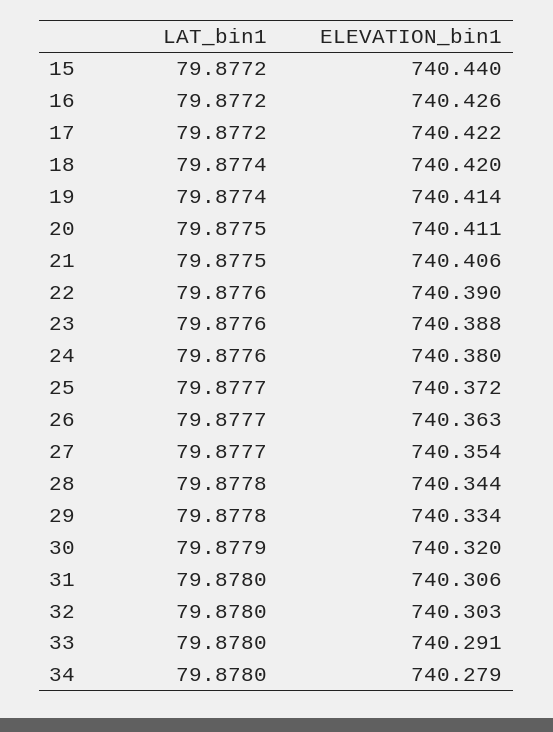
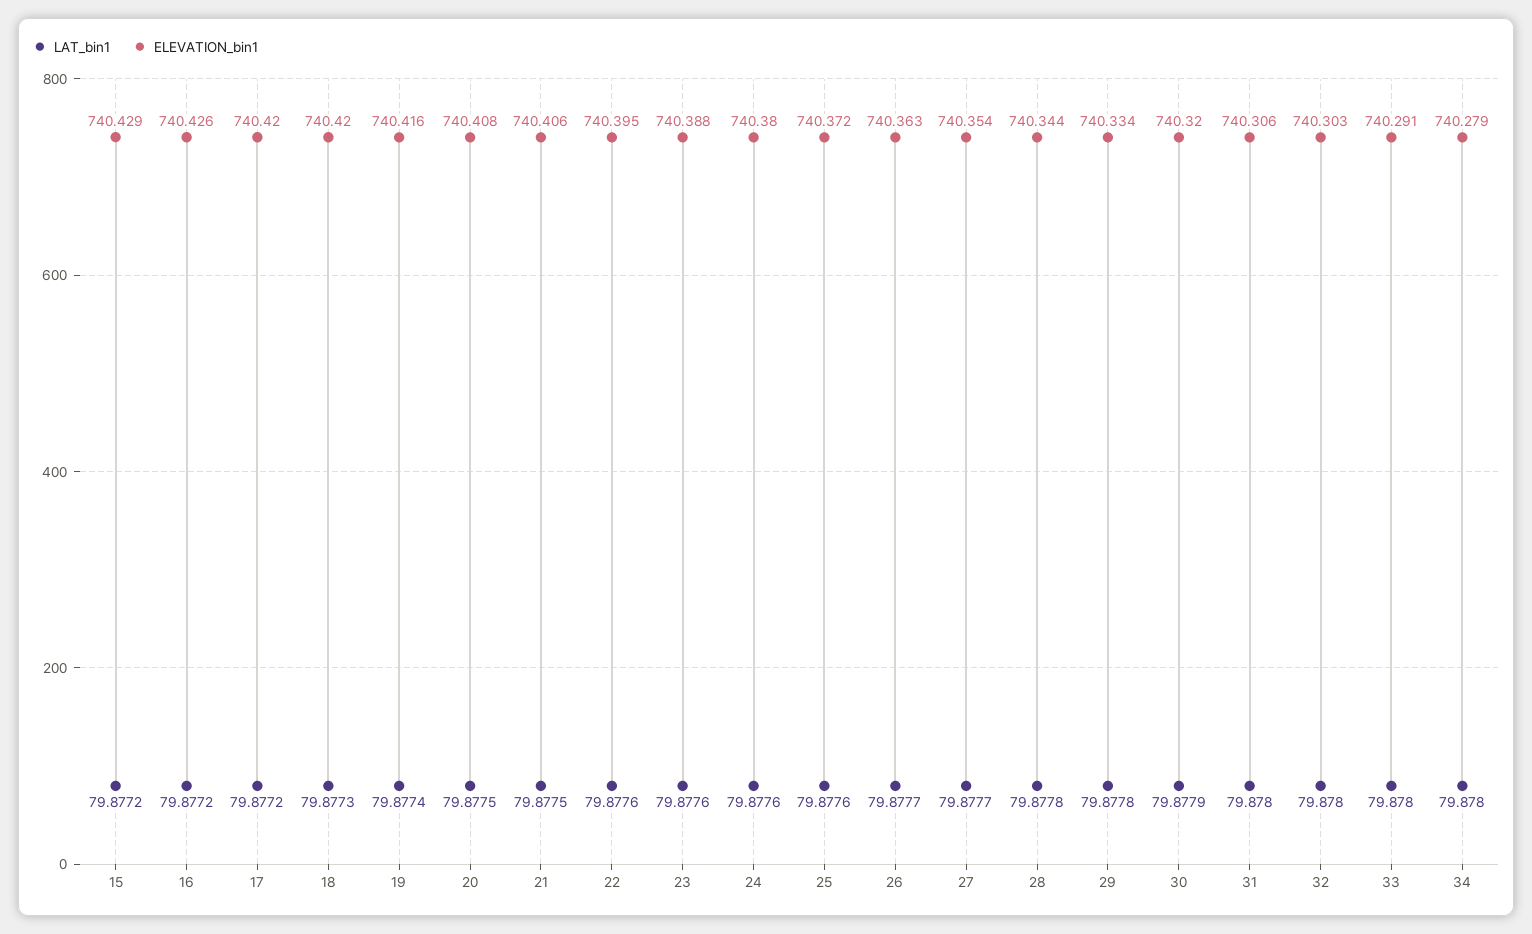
  {
    "LAT_bin1": {
      "15": 79.8772,
      "16": 79.8772,
      "17": 79.8772,
-     "18": 79.8774,
+     "18": 79.8773,
      "19": 79.8774,
      "20": 79.8775,
      "21": 79.8775,
      "22": 79.8776,
      "23": 79.8776,
      "24": 79.8776,
-     "25": 79.8777,
+     "25": 79.8776,
      "26": 79.8777,
      "27": 79.8777,
      "28": 79.8778,
      "29": 79.8778,
      "30": 79.8779,
      "31": 79.878,
      "32": 79.878,
      "33": 79.878,
      "34": 79.878
    },
    "ELEVATION_bin1": {
-     "15": 740.44,
+     "15": 740.429,
      "16": 740.426,
-     "17": 740.422,
+     "17": 740.42,
      "18": 740.42,
-     "19": 740.414,
+     "19": 740.416,
-     "20": 740.411,
+     "20": 740.408,
      "21": 740.406,
-     "22": 740.39,
+     "22": 740.395,
      "23": 740.388,
      "24": 740.38,
      "25": 740.372,
      "26": 740.363,
      "27": 740.354,
      "28": 740.344,
      "29": 740.334,
      "30": 740.32,
      "31": 740.306,
      "32": 740.303,
      "33": 740.291,
      "34": 740.279
    }
  }

